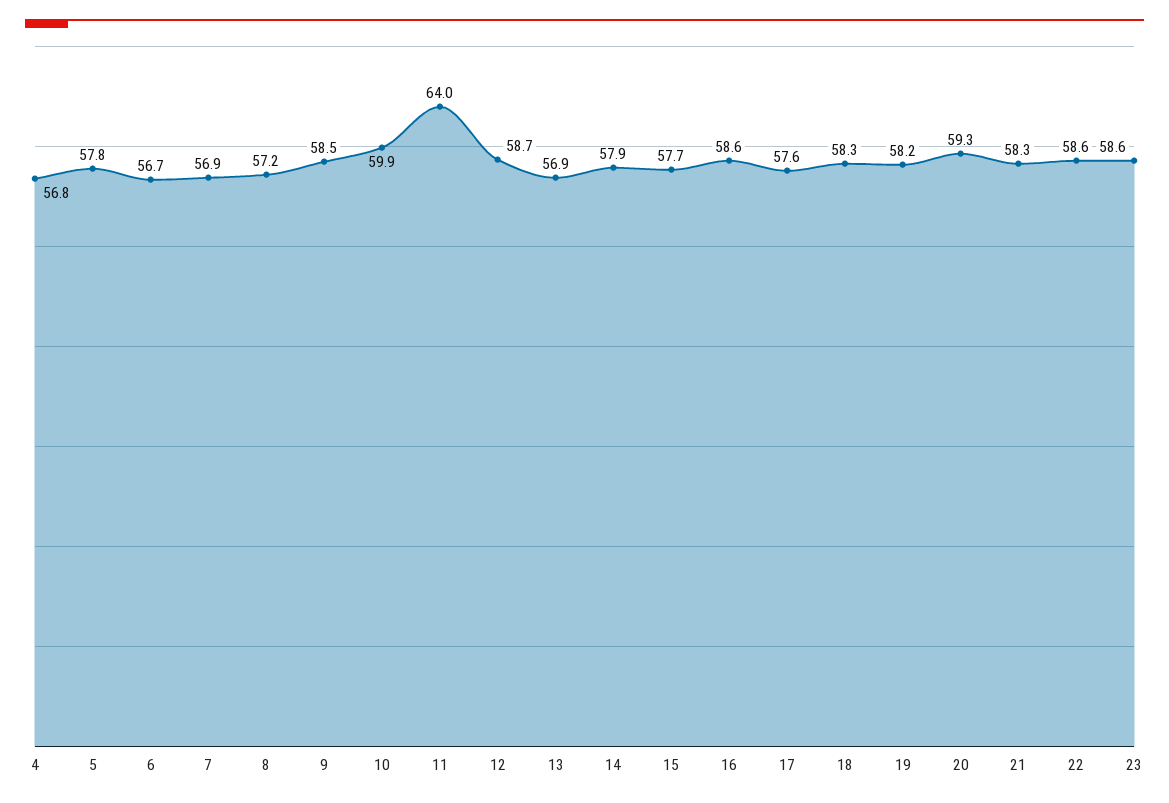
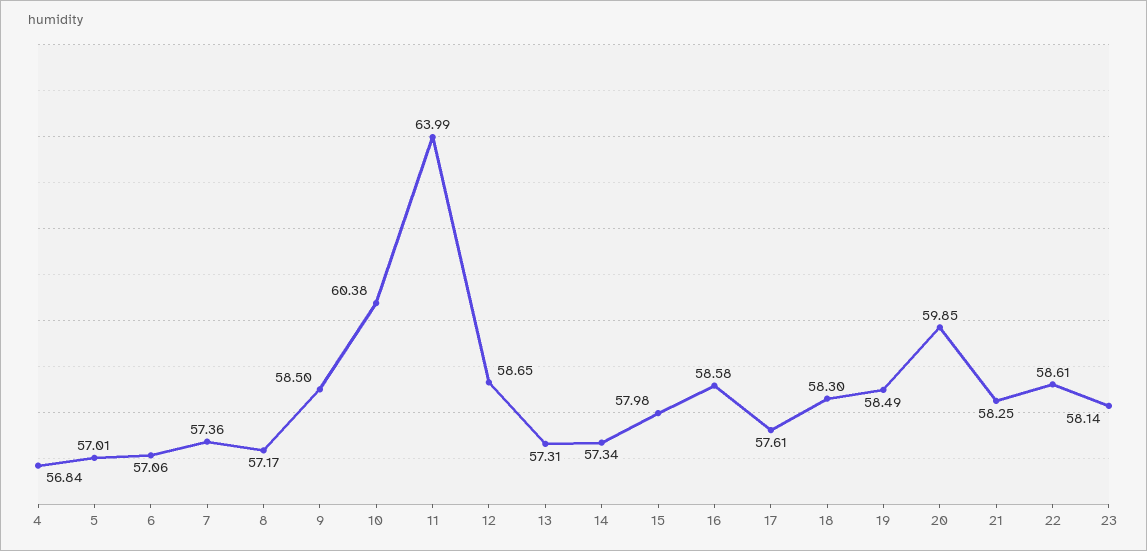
  {
    "4": 56.84,
-   "5": 57.8,
+   "5": 57.01,
-   "6": 56.7,
+   "6": 57.06,
-   "7": 56.9,
+   "7": 57.36,
    "8": 57.17,
    "9": 58.5,
-   "10": 59.9,
+   "10": 60.38,
    "11": 63.99,
    "12": 58.65,
-   "13": 56.9,
+   "13": 57.31,
-   "14": 57.9,
+   "14": 57.34,
-   "15": 57.7,
+   "15": 57.98,
    "16": 58.58,
    "17": 57.61,
    "18": 58.3,
-   "19": 58.2,
+   "19": 58.49,
-   "20": 59.3,
+   "20": 59.85,
    "21": 58.25,
    "22": 58.61,
-   "23": 58.6
+   "23": 58.14
  }

